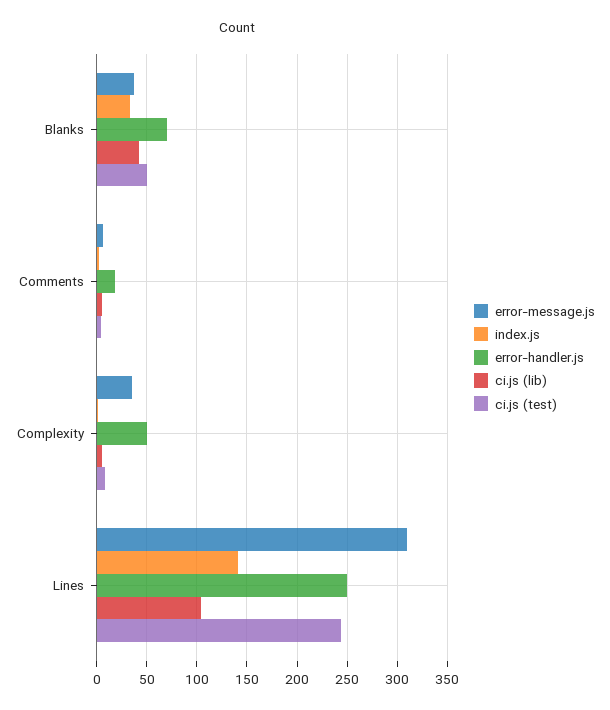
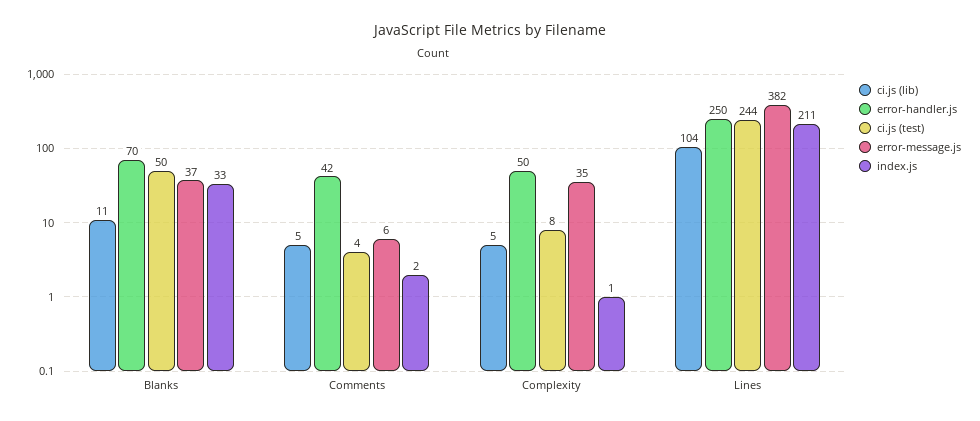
  {
    "error-message.js": {
      "Blanks": 37,
      "Comments": 6,
      "Complexity": 35,
-     "Lines": 310
+     "Lines": 382
    },
    "index.js": {
      "Blanks": 33,
      "Comments": 2,
      "Complexity": 1,
-     "Lines": 140
+     "Lines": 211
    },
    "error-handler.js": {
      "Blanks": 70,
-     "Comments": 20,
+     "Comments": 42,
      "Complexity": 50,
      "Lines": 250
    },
    "ci.js (lib)": {
-     "Blanks": 40,
+     "Blanks": 11,
      "Comments": 5,
      "Complexity": 5,
      "Lines": 104
    },
    "ci.js (test)": {
      "Blanks": 50,
      "Comments": 4,
      "Complexity": 8,
      "Lines": 244
    }
  }

